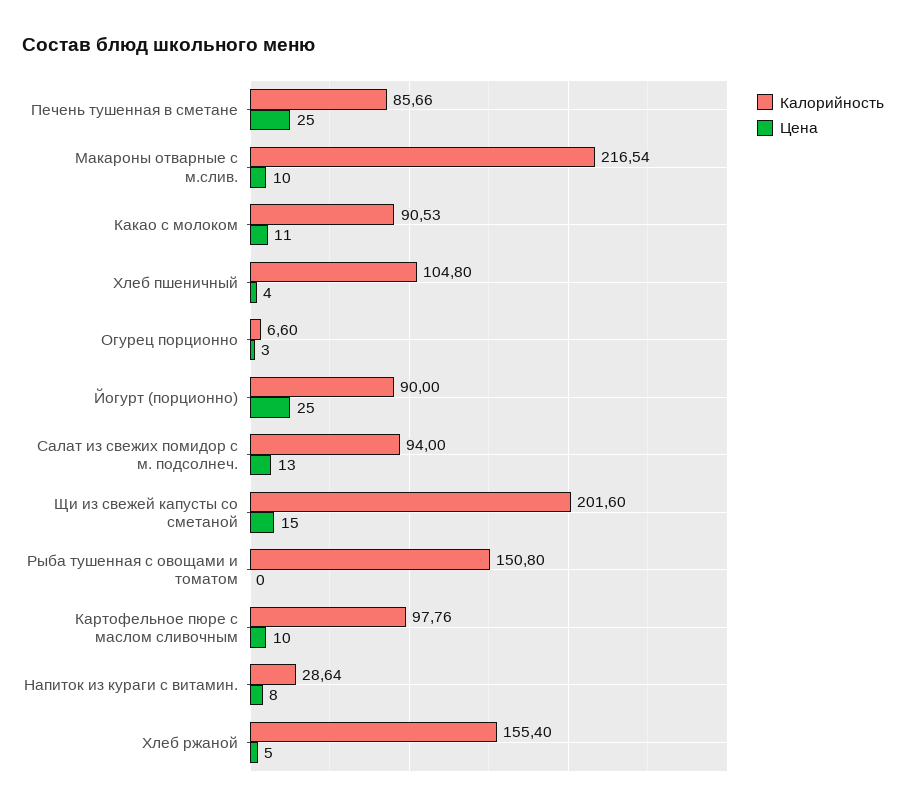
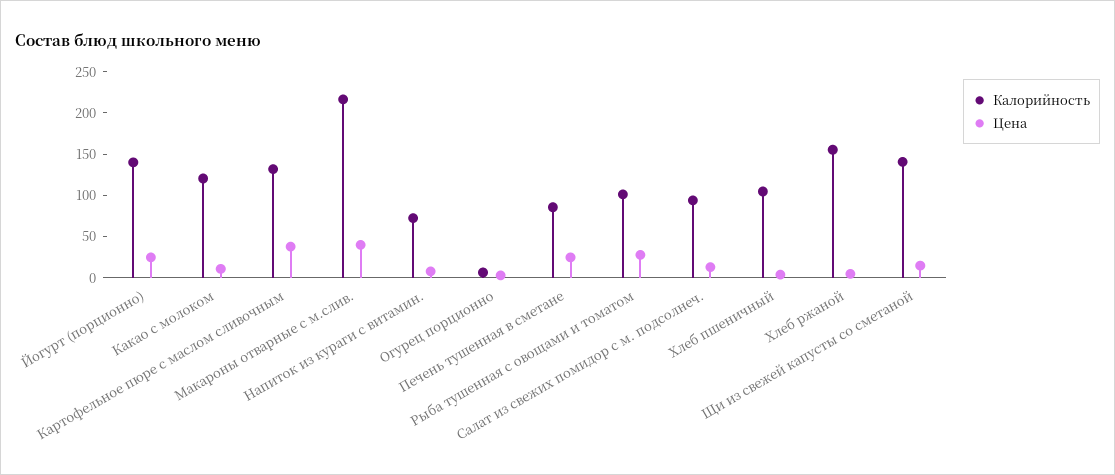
  {
    "Калорийность": {
      "Печень тушенная в сметане": 85.66,
      "Макароны отварные с м.слив.": 216.54,
-     "Какао с молоком": 90.53,
+     "Какао с молоком": 120,
      "Хлеб пшеничный": 104.8,
      "Огурец порционно": 6.6,
-     "Йогурт (порционно)": 90,
+     "Йогурт (порционно)": 140,
      "Салат из свежих помидор с м. подсолнеч.": 94,
-     "Щи из свежей капусты со сметаной": 201.6,
+     "Щи из свежей капусты со сметаной": 140,
-     "Рыба тушенная с овощами и томатом": 150.8,
+     "Рыба тушенная с овощами и томатом": 100,
-     "Картофельное пюре с маслом сливочным": 97.76,
+     "Картофельное пюре с маслом сливочным": 130,
-     "Напиток из кураги с витамин.": 28.64,
+     "Напиток из кураги с витамин.": 70,
      "Хлеб ржаной": 155.4
    },
    "Цена": {
      "Печень тушенная в сметане": 25,
-     "Макароны отварные с м.слив.": 10,
+     "Макароны отварные с м.слив.": 40,
      "Какао с молоком": 11,
      "Хлеб пшеничный": 4,
      "Огурец порционно": 3,
      "Йогурт (порционно)": 25,
      "Салат из свежих помидор с м. подсолнеч.": 13,
      "Щи из свежей капусты со сметаной": 15,
-     "Рыба тушенная с овощами и томатом": 0,
+     "Рыба тушенная с овощами и томатом": 30,
-     "Картофельное пюре с маслом сливочным": 10,
+     "Картофельное пюре с маслом сливочным": 40,
      "Напиток из кураги с витамин.": 8,
      "Хлеб ржаной": 5
    }
  }

